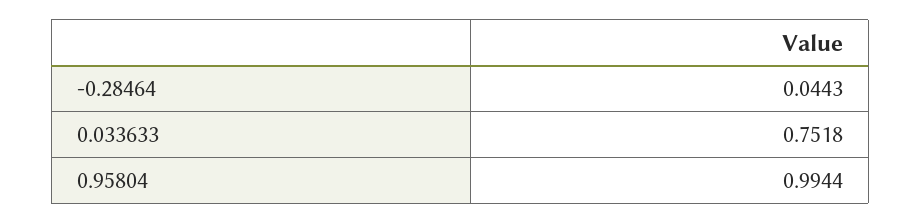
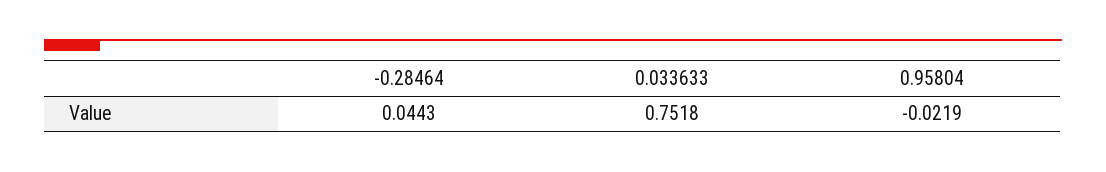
  {
    "-0.28464": 0.0443,
    "0.033633": 0.7518,
-   "0.95804": 0.9944
+   "0.95804": -0.0219
  }

